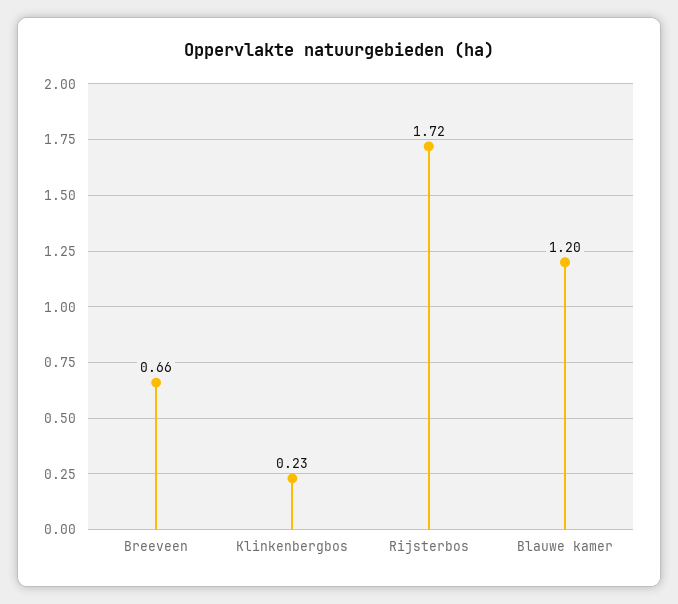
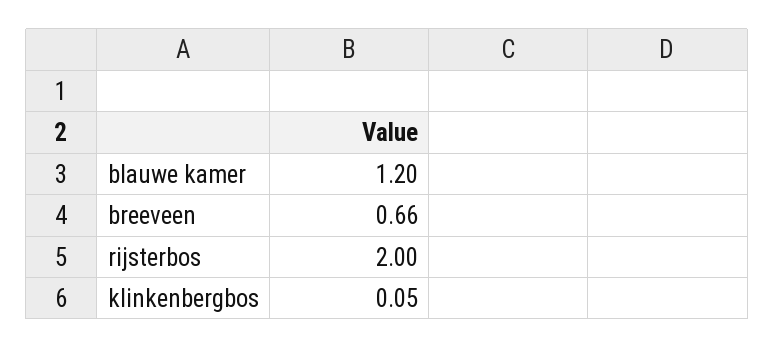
  {
    "Breeveen": 0.66,
-   "Klinkenbergbos": 0.23,
+   "Klinkenbergbos": 0.05,
-   "Rijsterbos": 1.72,
+   "Rijsterbos": 2,
    "Blauwe kamer": 1.2
  }

